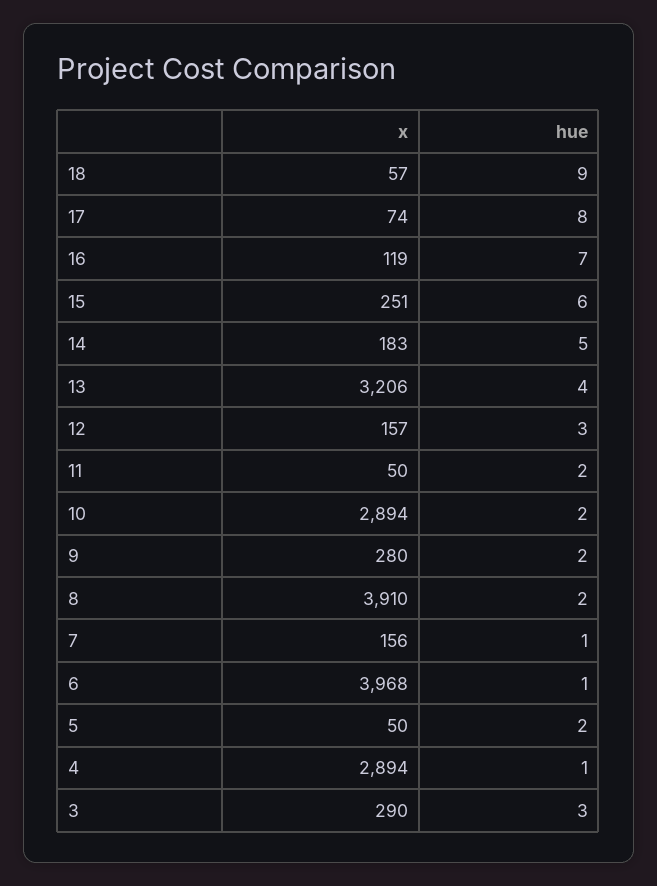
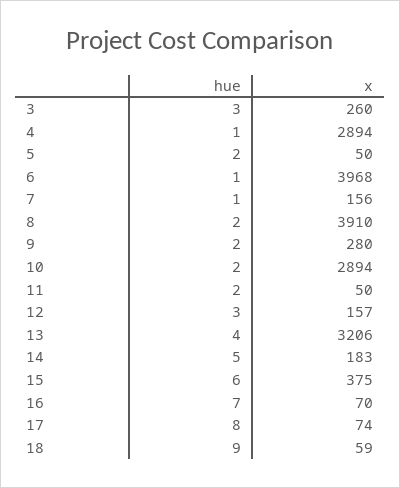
  {
    "x": {
-     "18": 57,
+     "18": 59,
      "17": 74,
-     "16": 119,
+     "16": 70,
-     "15": 251,
+     "15": 375,
      "14": 183,
      "13": 3206,
      "12": 157,
      "11": 50,
      "10": 2894,
      "9": 280,
      "8": 3910,
      "7": 156,
      "6": 3968,
      "5": 50,
      "4": 2894,
-     "3": 290
+     "3": 260
    },
    "hue": {
      "18": 9,
      "17": 8,
      "16": 7,
      "15": 6,
      "14": 5,
      "13": 4,
      "12": 3,
      "11": 2,
      "10": 2,
      "9": 2,
      "8": 2,
      "7": 1,
      "6": 1,
      "5": 2,
      "4": 1,
      "3": 3
    }
  }

